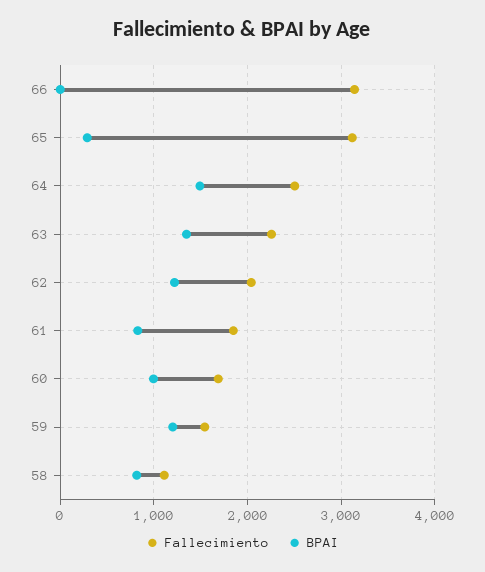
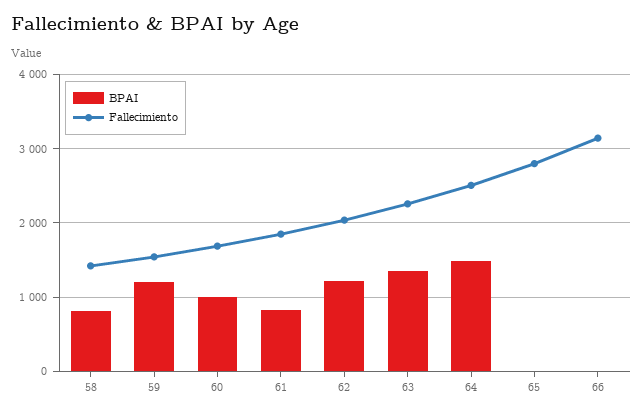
  {
    "Fallecimiento": {
      "66": 3100,
-     "65": 3100,
+     "65": 2800,
      "64": 2500,
      "63": 2300,
      "62": 2000,
      "61": 1800,
      "60": 1700,
      "59": 1500,
-     "58": 1100
+     "58": 1400
    },
    "BPAI": {
      "66": 0,
-     "65": 300,
+     "65": 0,
      "64": 1500,
      "63": 1300,
      "62": 1200,
      "61": 800,
      "60": 1000,
      "59": 1200,
      "58": 800
    }
  }

